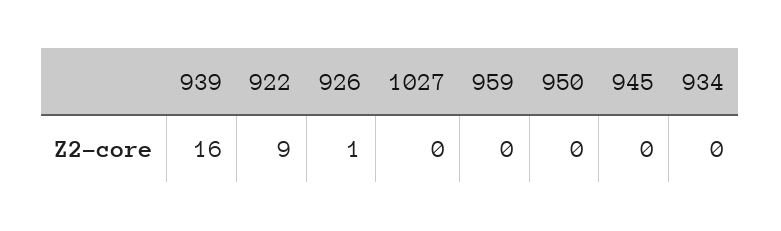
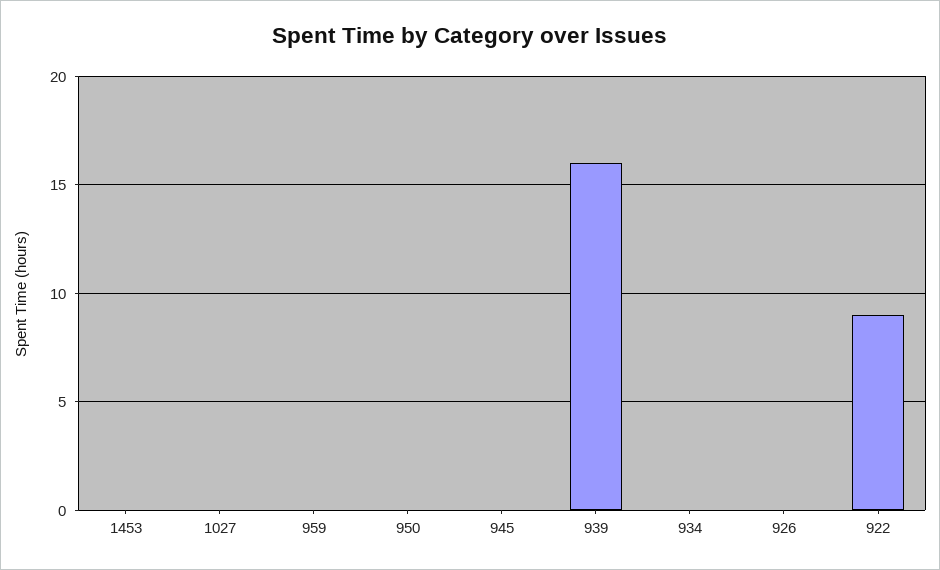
  {
    "939": 16,
    "922": 9,
-   "926": 1,
+   "926": 0,
    "1027": 0,
    "959": 0,
    "950": 0,
    "945": 0,
-   "934": 0
+   "934": 0,
+   "1453": 0
  }

